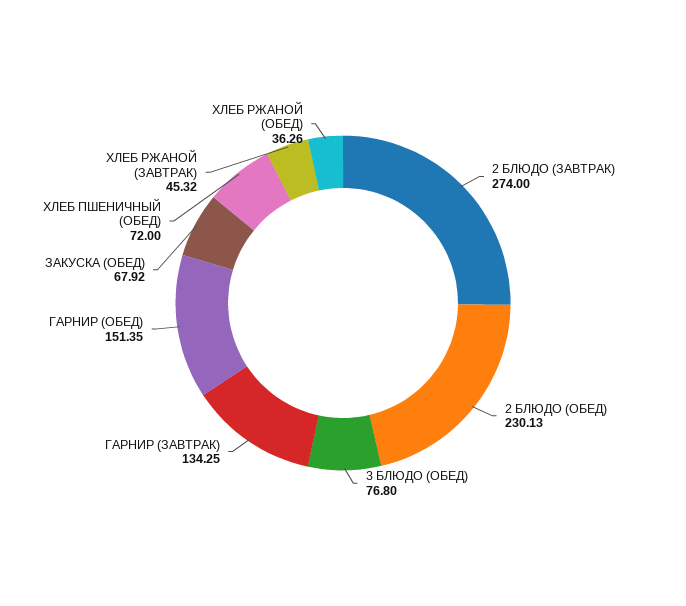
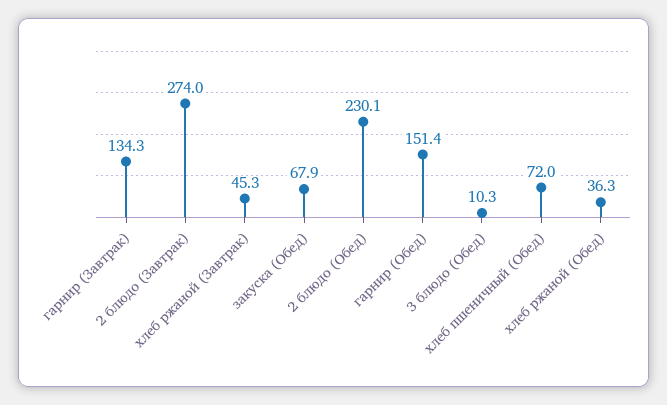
  {
    "2 БЛЮДО (ЗАВТРАК)": 274,
    "2 БЛЮДО (ОБЕД)": 230.13,
-   "3 БЛЮДО (ОБЕД)": 76.8,
+   "3 БЛЮДО (ОБЕД)": 10.3,
    "ГАРНИР (ЗАВТРАК)": 134.25,
    "ГАРНИР (ОБЕД)": 151.35,
    "ЗАКУСКА (ОБЕД)": 67.92,
    "ХЛЕБ ПШЕНИЧНЫЙ (ОБЕД)": 72,
    "ХЛЕБ РЖАНОЙ (ЗАВТРАК)": 45.32,
    "ХЛЕБ РЖАНОЙ (ОБЕД)": 36.26
  }

